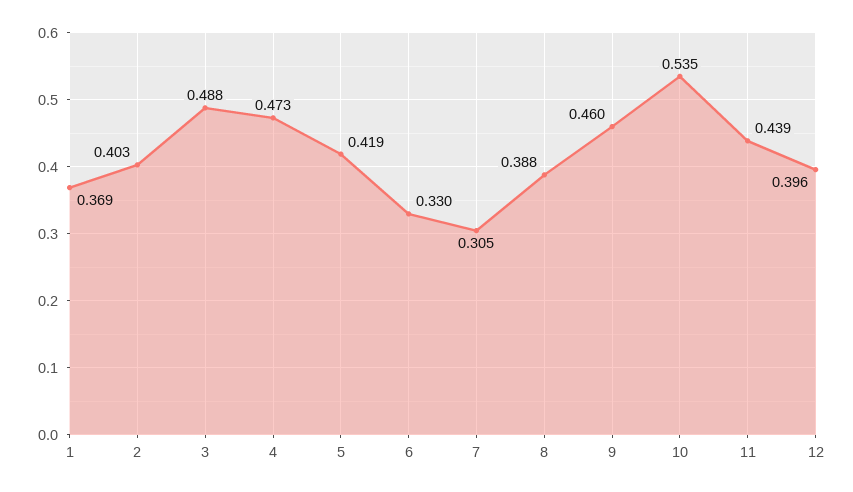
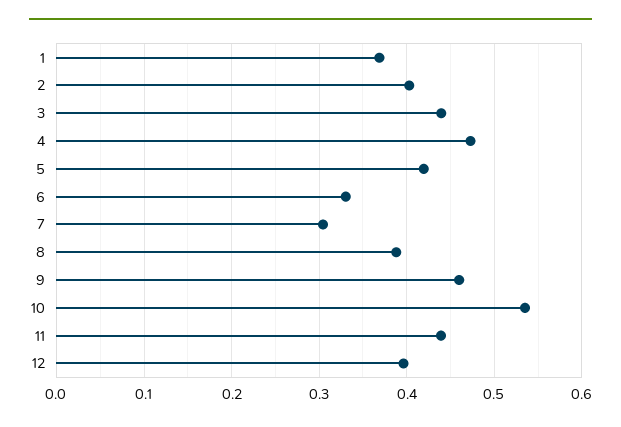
  {
    "1": 0.369,
    "2": 0.403,
-   "3": 0.488,
+   "3": 0.44,
    "4": 0.473,
    "5": 0.419,
    "6": 0.33,
    "7": 0.305,
    "8": 0.388,
    "9": 0.46,
    "10": 0.535,
    "11": 0.439,
    "12": 0.396
  }

